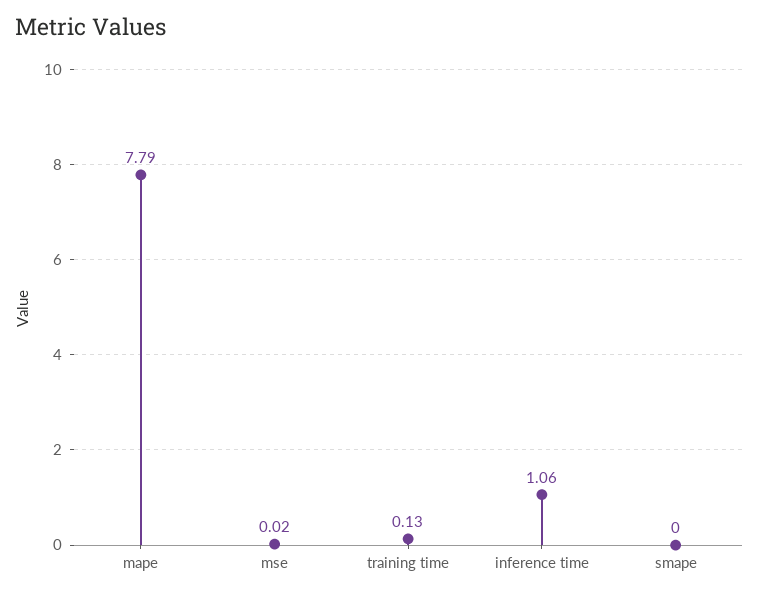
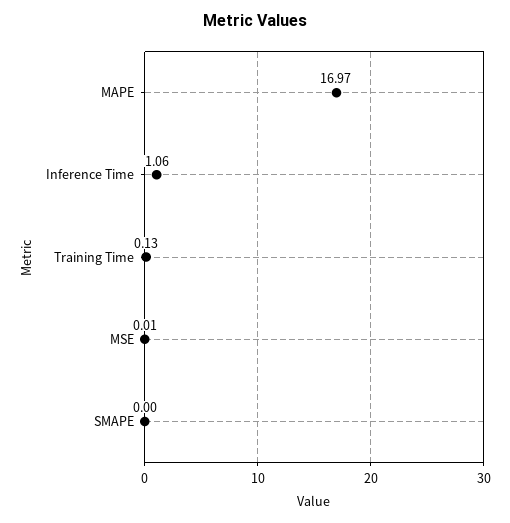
  {
-   "mape": 7.79,
+   "mape": 16.97,
-   "mse": 0.02,
+   "mse": 0.01,
    "training time": 0.13,
    "inference time": 1.06,
    "smape": 0
  }

